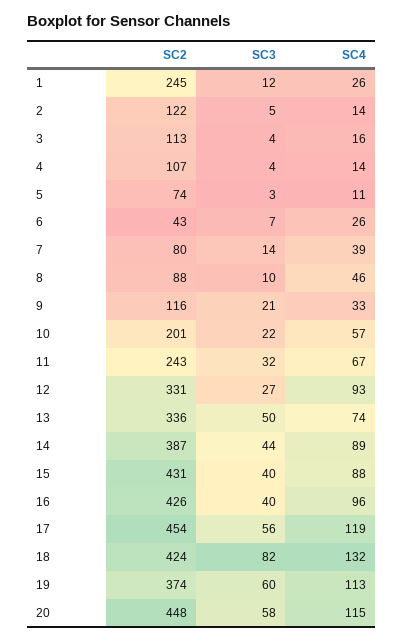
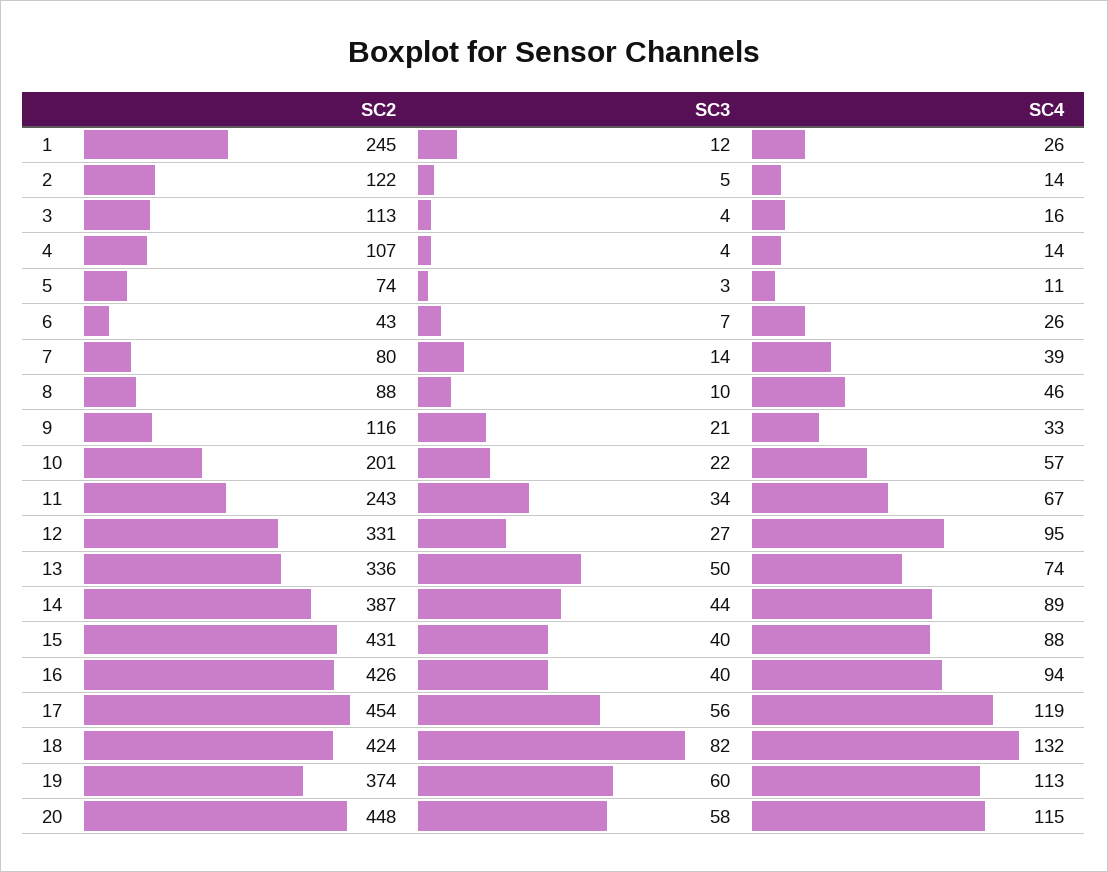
  {
    "SC2": {
      "1": 245,
      "2": 122,
      "3": 113,
      "4": 107,
      "5": 74,
      "6": 43,
      "7": 80,
      "8": 88,
      "9": 116,
      "10": 201,
      "11": 243,
      "12": 331,
      "13": 336,
      "14": 387,
      "15": 431,
      "16": 426,
      "17": 454,
      "18": 424,
      "19": 374,
      "20": 448
    },
    "SC3": {
      "1": 12,
      "2": 5,
      "3": 4,
      "4": 4,
      "5": 3,
      "6": 7,
      "7": 14,
      "8": 10,
      "9": 21,
      "10": 22,
-     "11": 32,
+     "11": 34,
      "12": 27,
      "13": 50,
      "14": 44,
      "15": 40,
      "16": 40,
      "17": 56,
      "18": 82,
      "19": 60,
      "20": 58
    },
    "SC4": {
      "1": 26,
      "2": 14,
      "3": 16,
      "4": 14,
      "5": 11,
      "6": 26,
      "7": 39,
      "8": 46,
      "9": 33,
      "10": 57,
      "11": 67,
-     "12": 93,
+     "12": 95,
      "13": 74,
      "14": 89,
      "15": 88,
-     "16": 96,
+     "16": 94,
      "17": 119,
      "18": 132,
      "19": 113,
      "20": 115
    }
  }

